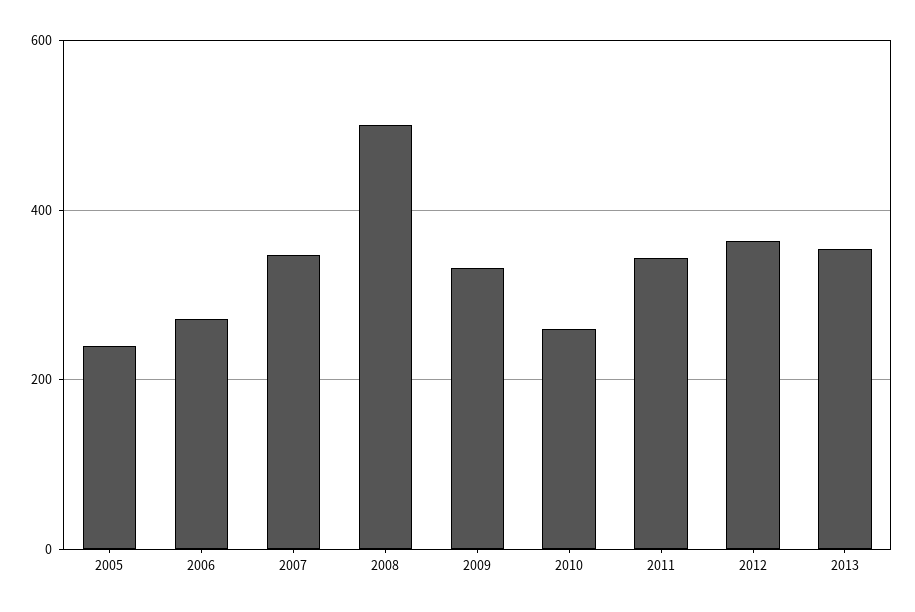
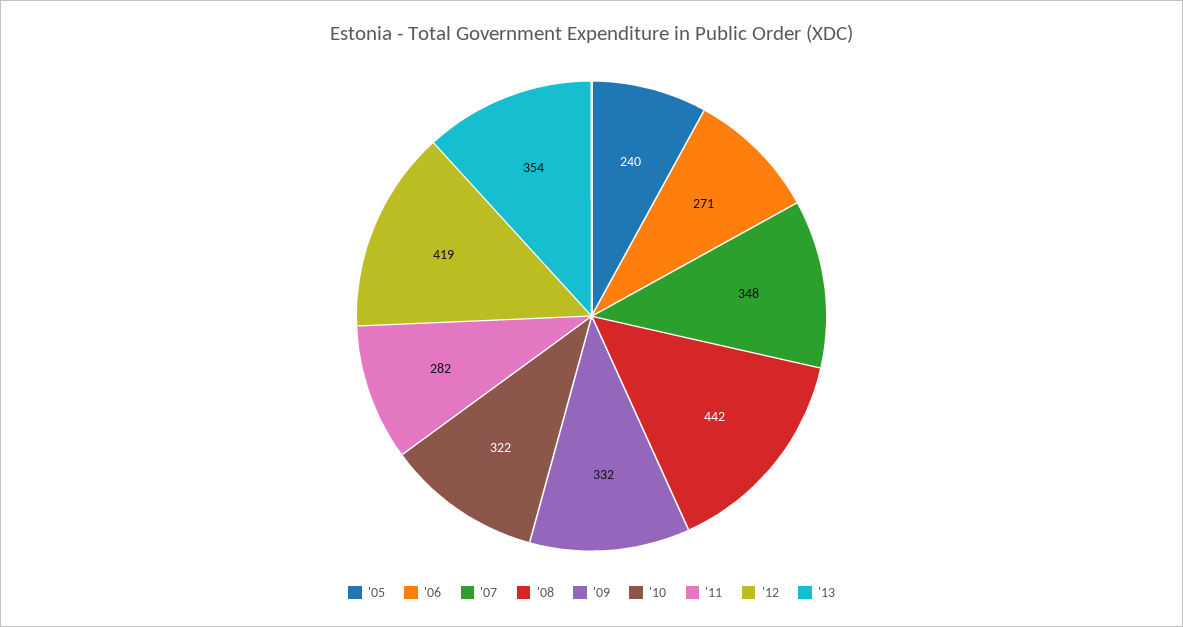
  {
    "2005": 240,
    "2006": 271,
    "2007": 348,
-   "2008": 500,
+   "2008": 442,
    "2009": 332,
-   "2010": 260,
+   "2010": 322,
-   "2011": 340,
+   "2011": 282,
-   "2012": 360,
+   "2012": 419,
    "2013": 354
  }

